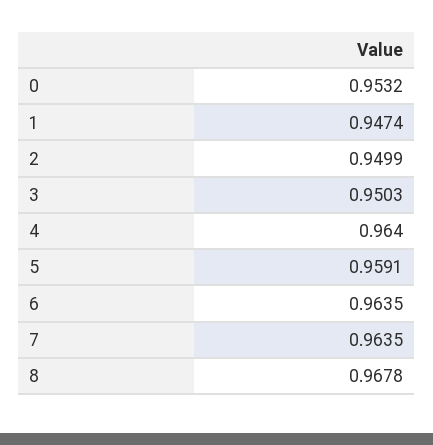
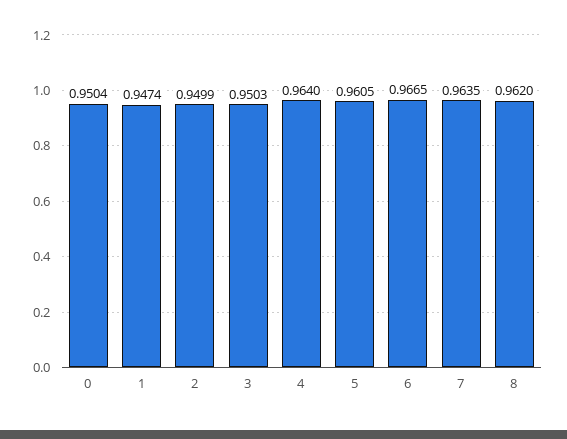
  {
-   "0": 0.9532,
+   "0": 0.9504,
    "1": 0.9474,
    "2": 0.9499,
    "3": 0.9503,
    "4": 0.964,
-   "5": 0.9591,
+   "5": 0.9605,
-   "6": 0.9635,
+   "6": 0.9665,
    "7": 0.9635,
-   "8": 0.9678
+   "8": 0.962
  }

